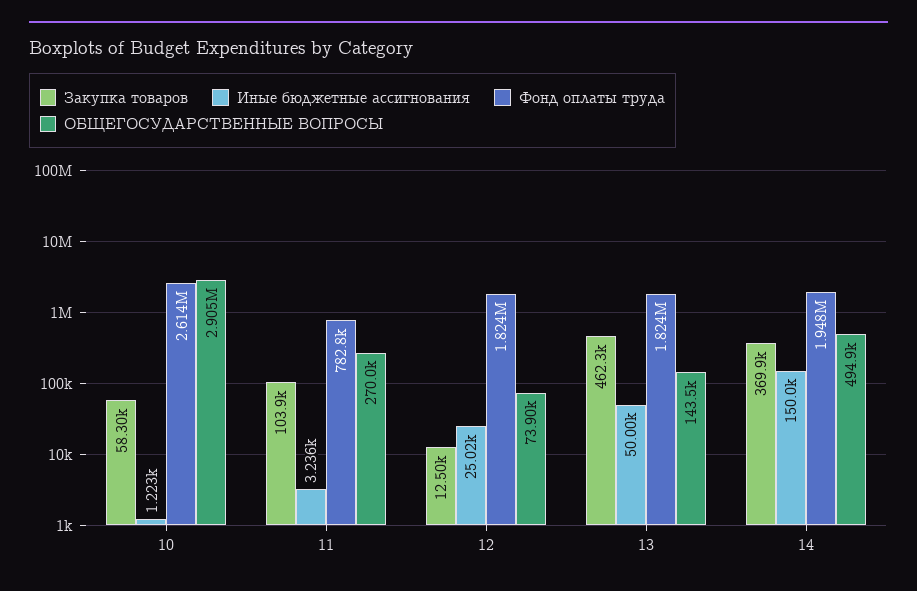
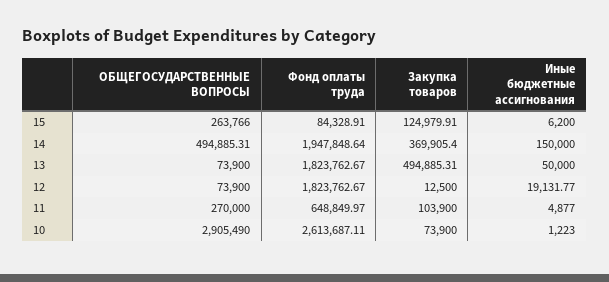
  {
    "Закупка товаров": {
-     "10": 58300,
+     "10": 73900,
      "11": 103900,
      "12": 12500,
-     "13": 462300,
+     "13": 494885.31,
-     "14": 369905.4
+     "14": 369905.4,
+     "15": 124979.91
    },
    "Иные бюджетные ассигнования": {
      "10": 1223,
-     "11": 3236,
+     "11": 4877,
-     "12": 25020,
+     "12": 19131.77,
      "13": 50000,
-     "14": 150000
+     "14": 150000,
+     "15": 6200
    },
    "Фонд оплаты труда": {
      "10": 2613687.11,
-     "11": 782800,
+     "11": 648849.97,
      "12": 1823762.67,
      "13": 1823762.67,
-     "14": 1947848.64
+     "14": 1947848.64,
+     "15": 84328.91
    },
    "ОБЩЕГОСУДАРСТВЕННЫЕ ВОПРОСЫ": {
      "10": 2905490,
      "11": 270000,
      "12": 73900,
-     "13": 143500,
+     "13": 73900,
-     "14": 494885.31
+     "14": 494885.31,
+     "15": 263766
    }
  }

